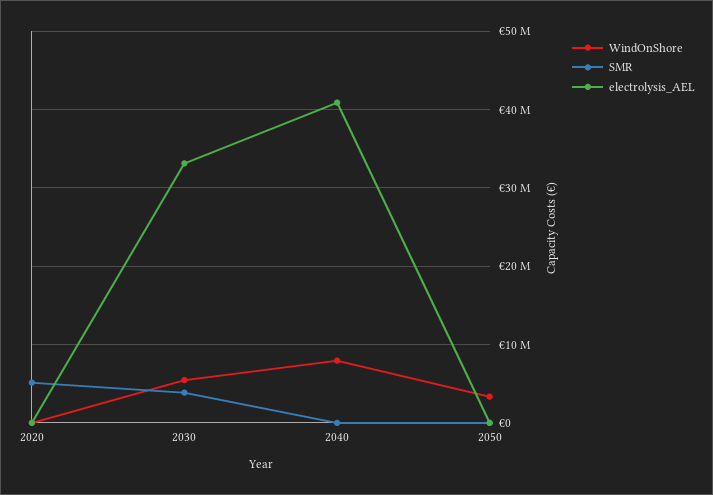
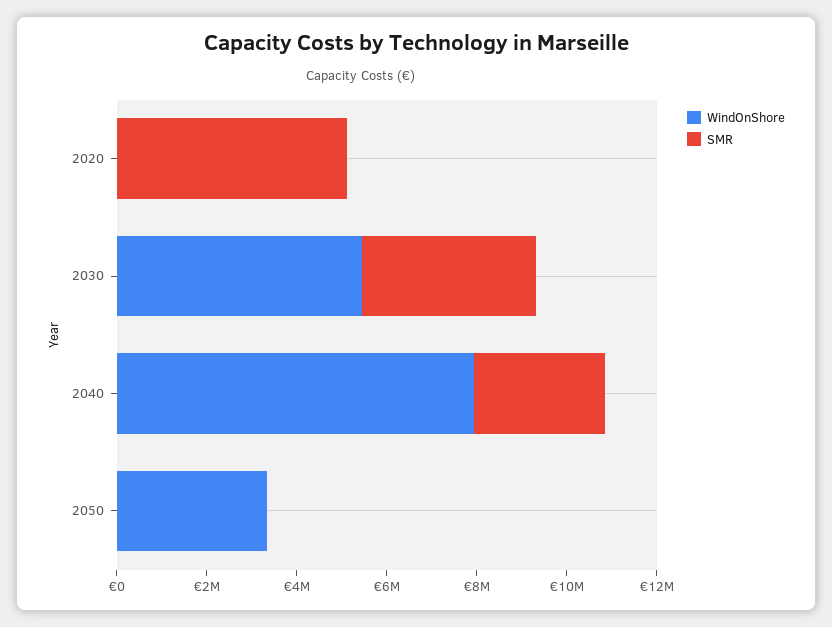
  {
    "WindOnShore": {
      "2020": 0,
      "2030": 5500000,
      "2040": 8000000,
      "2050": 3500000
    },
    "SMR": {
      "2020": 5000000,
      "2030": 4000000,
-     "2040": 0,
+     "2040": 3000000,
      "2050": 0
-   },
+   }
-   "electrolysis_AEL": {
-     "2020": 0,
-     "2030": 33000000,
-     "2040": 41000000,
-     "2050": 0
-   }
  }

